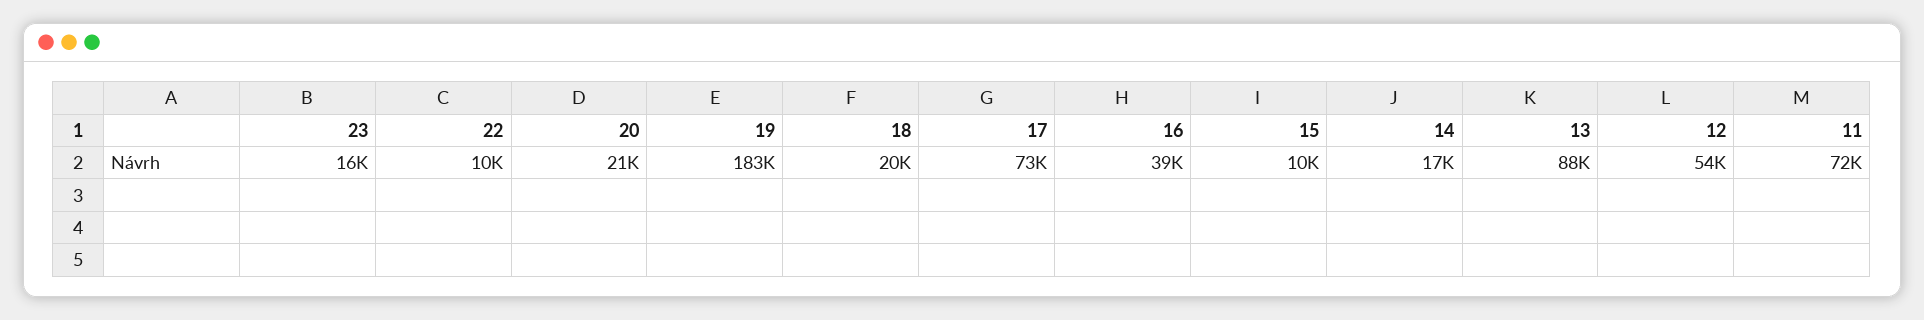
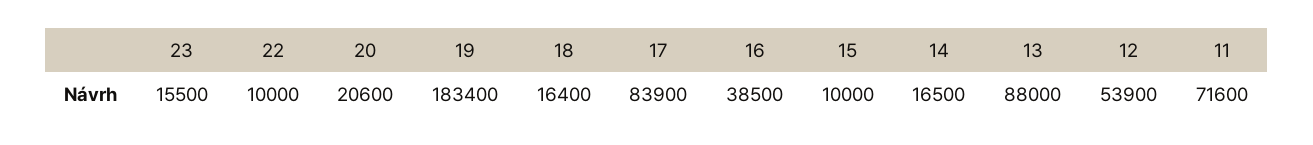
  {
    "23": 15500,
    "22": 10000,
    "20": 20600,
    "19": 183400,
-   "18": 20000,
+   "18": 16400,
-   "17": 73000,
+   "17": 83900,
    "16": 38500,
    "15": 10000,
    "14": 16500,
    "13": 88000,
    "12": 53900,
    "11": 71600
  }

